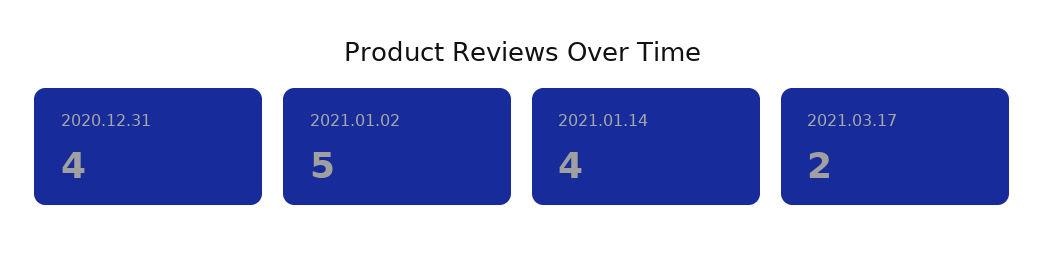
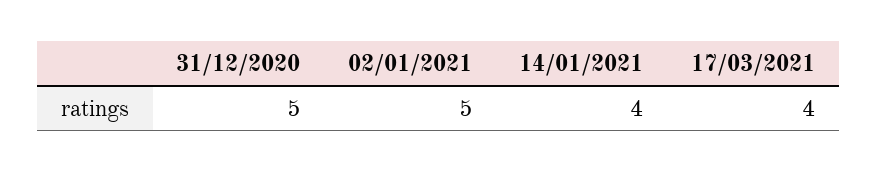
  {
-   "2020.12.31": 4,
+   "2020.12.31": 5,
    "2021.01.02": 5,
    "2021.01.14": 4,
-   "2021.03.17": 2
+   "2021.03.17": 4
  }

